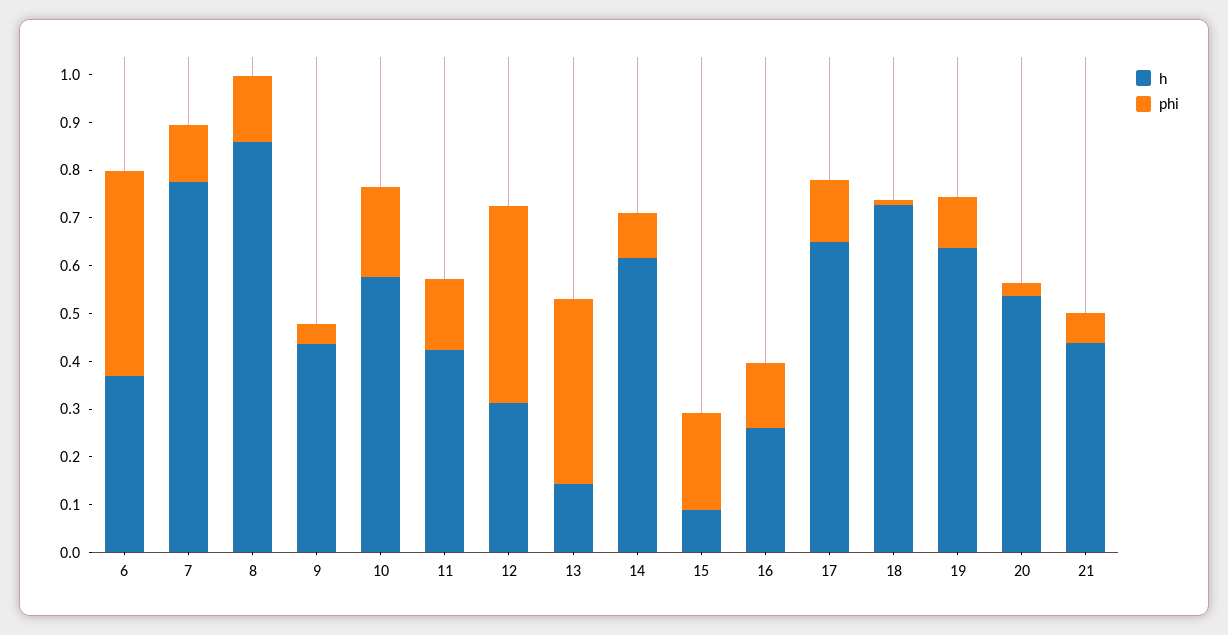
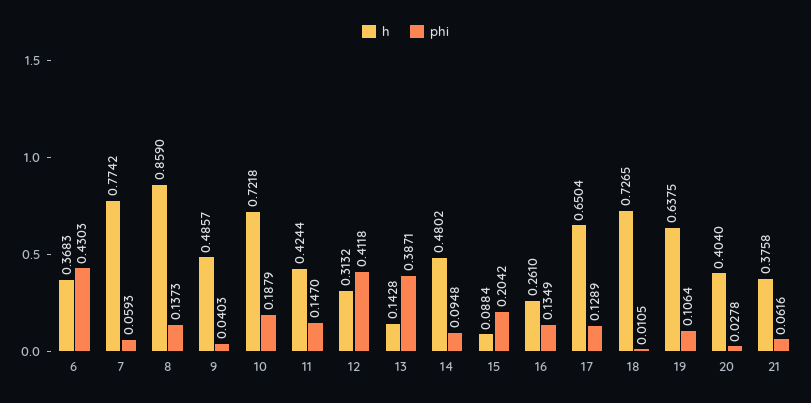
  {
    "h": {
      "6": 0.3683,
      "7": 0.7742,
      "8": 0.859,
-     "9": 0.44,
+     "9": 0.4857,
-     "10": 0.58,
+     "10": 0.7218,
      "11": 0.4244,
      "12": 0.3132,
      "13": 0.1428,
-     "14": 0.62,
+     "14": 0.4802,
      "15": 0.0884,
      "16": 0.261,
      "17": 0.6504,
      "18": 0.7265,
      "19": 0.6375,
-     "20": 0.54,
+     "20": 0.404,
-     "21": 0.44
+     "21": 0.3758
    },
    "phi": {
      "6": 0.4303,
-     "7": 0.12,
+     "7": 0.0593,
      "8": 0.1373,
      "9": 0.0403,
      "10": 0.1879,
      "11": 0.147,
      "12": 0.4118,
      "13": 0.3871,
      "14": 0.0948,
      "15": 0.2042,
      "16": 0.1349,
      "17": 0.1289,
      "18": 0.0105,
      "19": 0.1064,
      "20": 0.0278,
      "21": 0.0616
    }
  }

